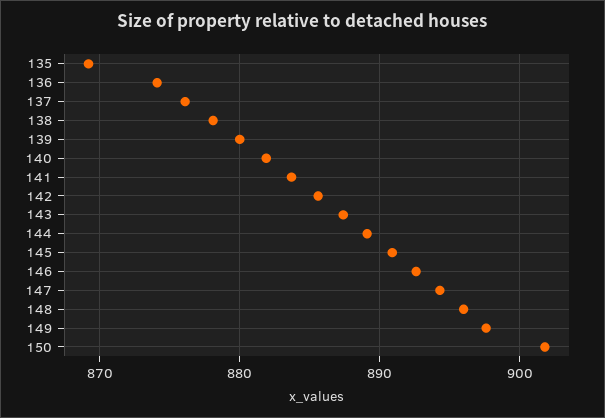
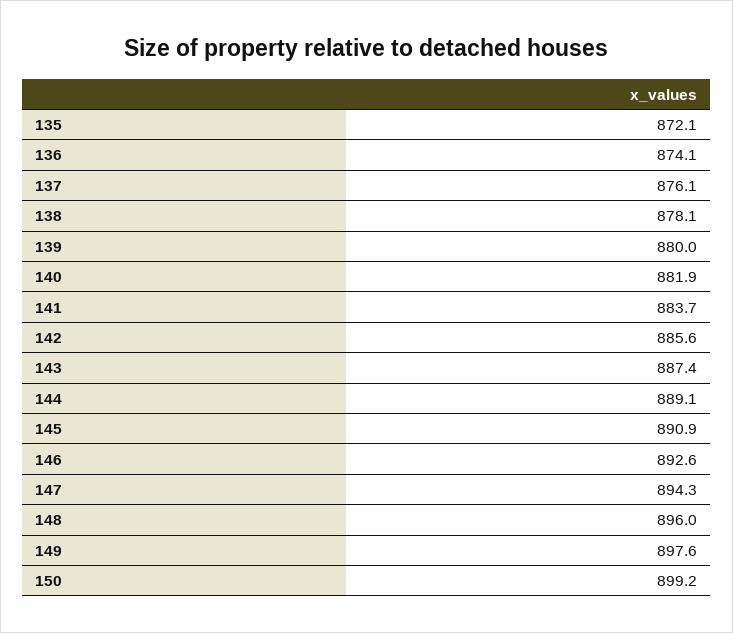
  {
-   "135": 869,
+   "135": 872.1,
    "136": 874.1,
    "137": 876.1,
    "138": 878.1,
    "139": 880,
    "140": 881.9,
    "141": 883.7,
    "142": 885.6,
    "143": 887.4,
    "144": 889.1,
    "145": 890.9,
    "146": 892.6,
    "147": 894.3,
    "148": 896,
    "149": 897.6,
-   "150": 902
+   "150": 899.2
  }

